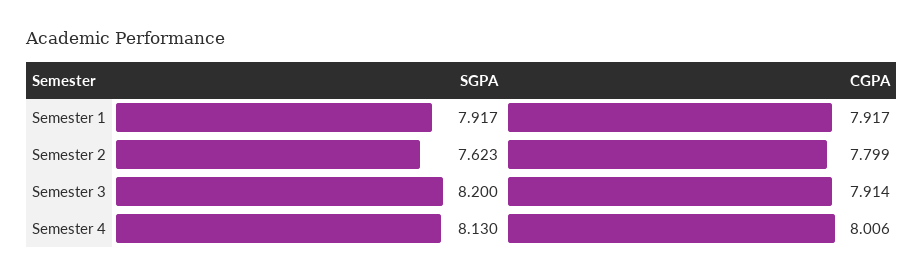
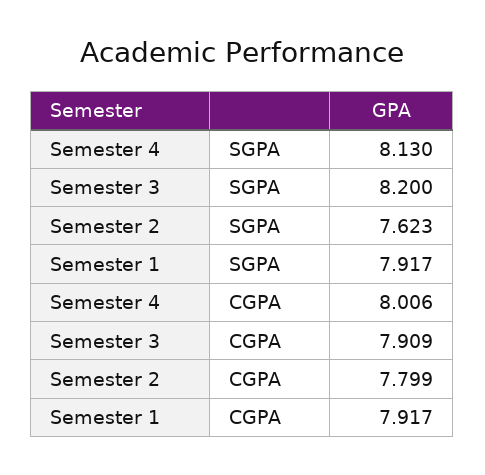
  {
    "SGPA": {
      "Semester 1": 7.917,
      "Semester 2": 7.623,
      "Semester 3": 8.2,
      "Semester 4": 8.13
    },
    "CGPA": {
      "Semester 1": 7.917,
      "Semester 2": 7.799,
-     "Semester 3": 7.914,
+     "Semester 3": 7.909,
      "Semester 4": 8.006
    }
  }

